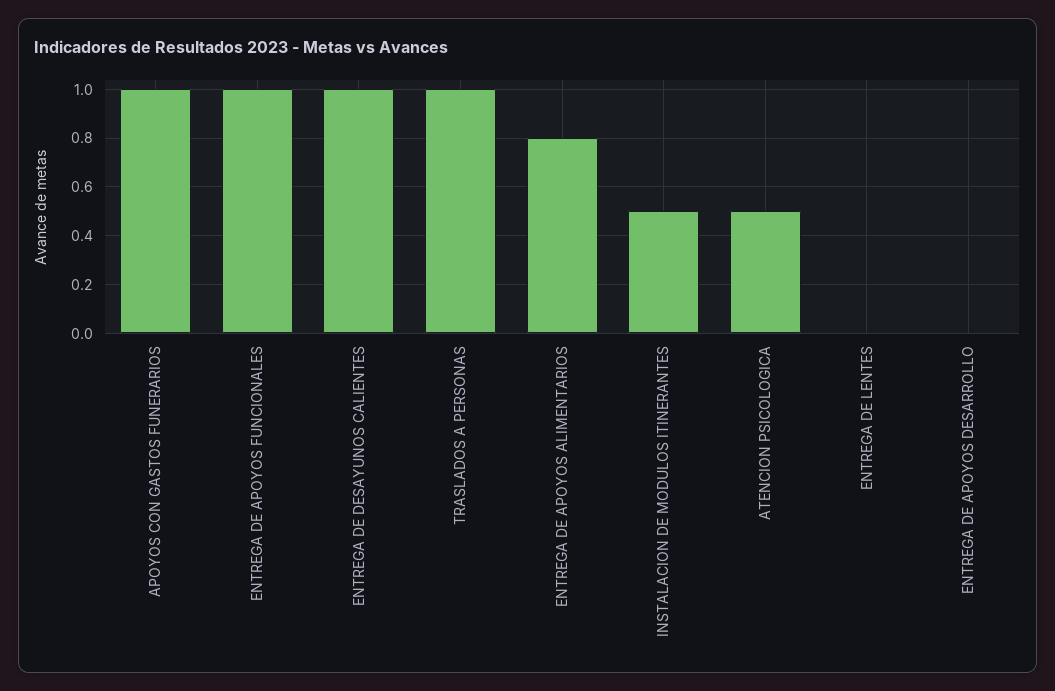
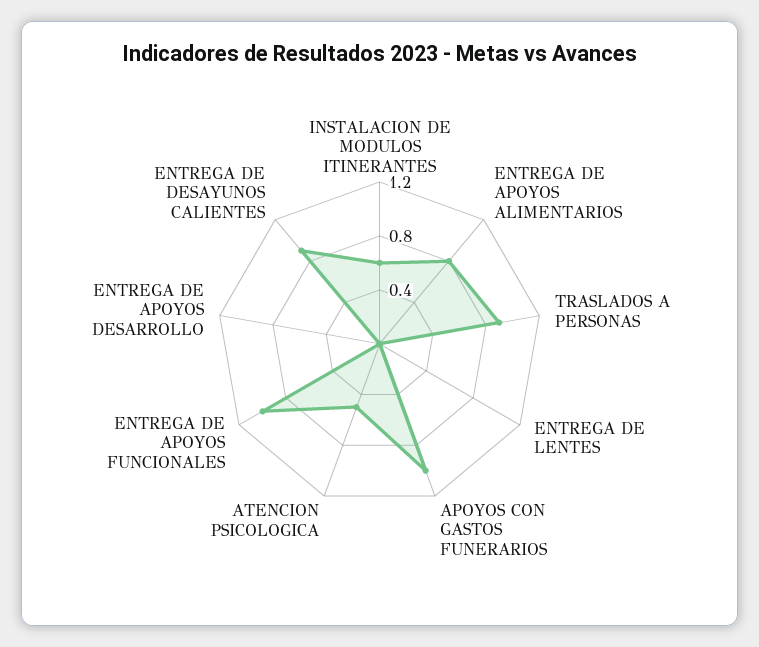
  {
    "APOYOS CON GASTOS FUNERARIOS": 1,
    "ENTREGA DE APOYOS FUNCIONALES": 1,
-   "ENTREGA DE DESAYUNOS CALIENTES": 1,
+   "ENTREGA DE DESAYUNOS CALIENTES": 0.9,
-   "TRASLADOS A PERSONAS": 1,
+   "TRASLADOS A PERSONAS": 0.9,
    "ENTREGA DE APOYOS ALIMENTARIOS": 0.8,
-   "INSTALACION DE MODULOS ITINERANTES": 0.5,
+   "INSTALACION DE MODULOS ITINERANTES": 0.6,
    "ATENCION PSICOLOGICA": 0.5,
    "ENTREGA DE LENTES": 0,
    "ENTREGA DE APOYOS DESARROLLO": 0
  }

